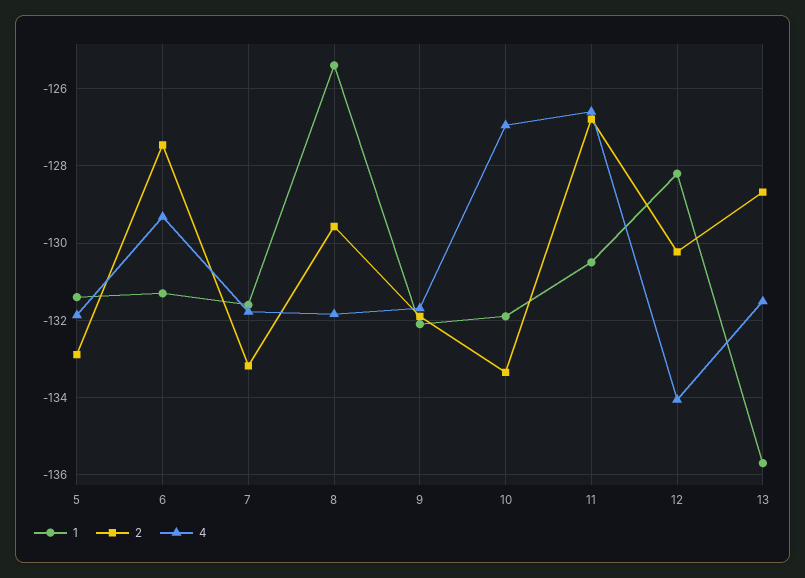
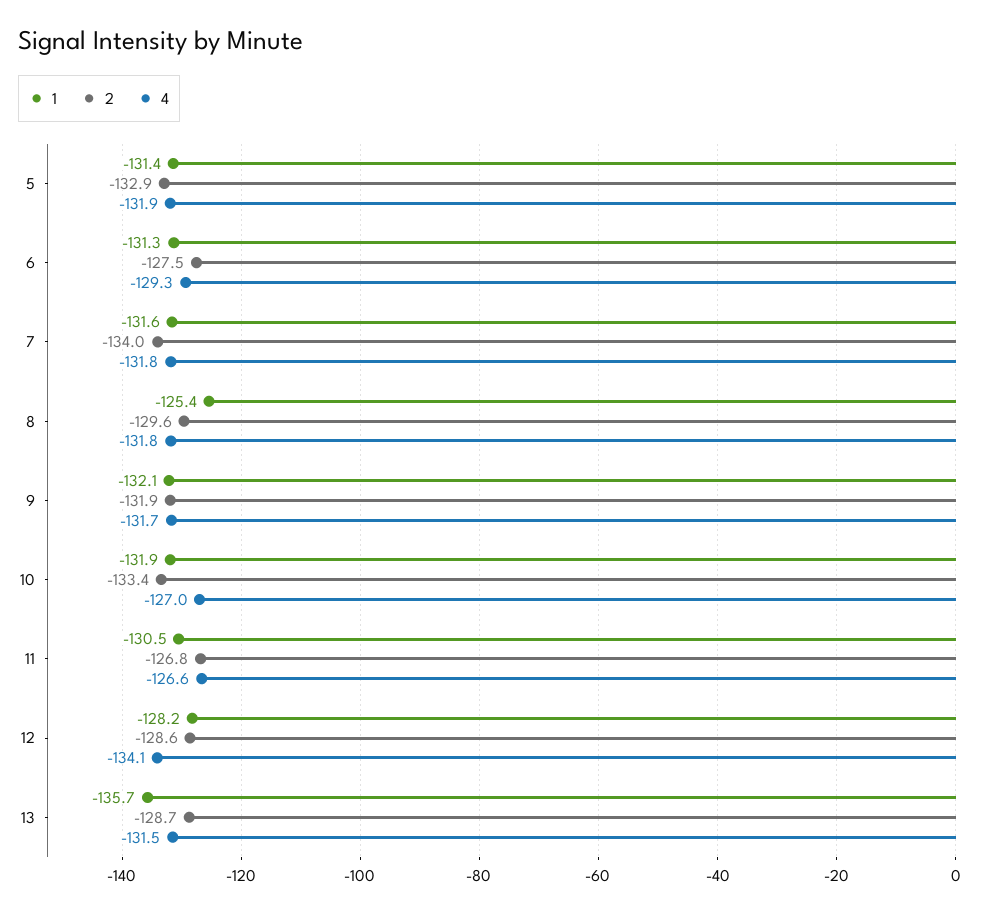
  {
    "1": {
      "5": -131.4,
      "6": -131.3,
      "7": -131.6,
      "8": -125.4,
      "9": -132.1,
      "10": -131.9,
      "11": -130.5,
      "12": -128.2,
      "13": -135.7
    },
    "2": {
      "5": -132.9,
      "6": -127.5,
-     "7": -133.2,
+     "7": -134,
      "8": -129.6,
      "9": -131.9,
      "10": -133.4,
      "11": -126.8,
-     "12": -130.2,
+     "12": -128.6,
      "13": -128.7
    },
    "4": {
      "5": -131.9,
      "6": -129.3,
      "7": -131.8,
      "8": -131.8,
      "9": -131.7,
      "10": -127,
      "11": -126.6,
      "12": -134.1,
      "13": -131.5
    }
  }

